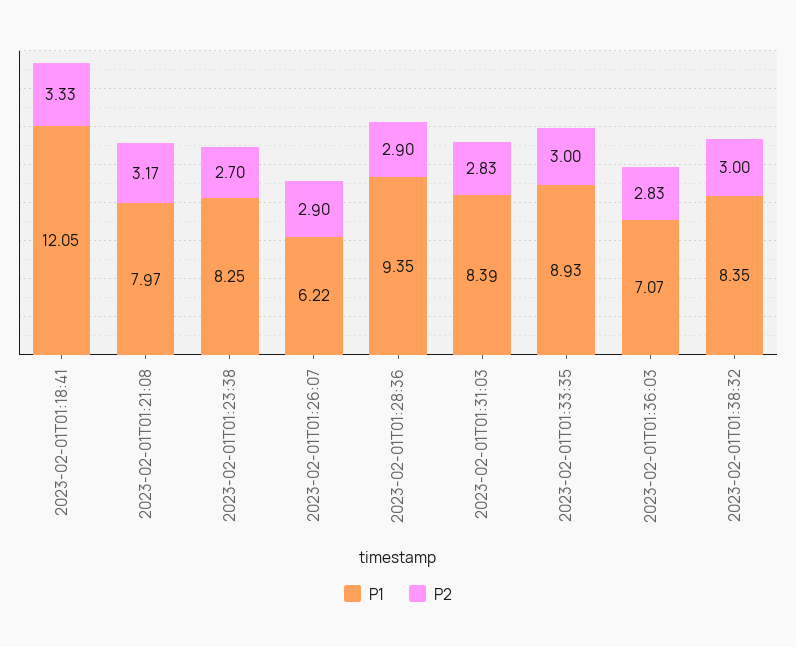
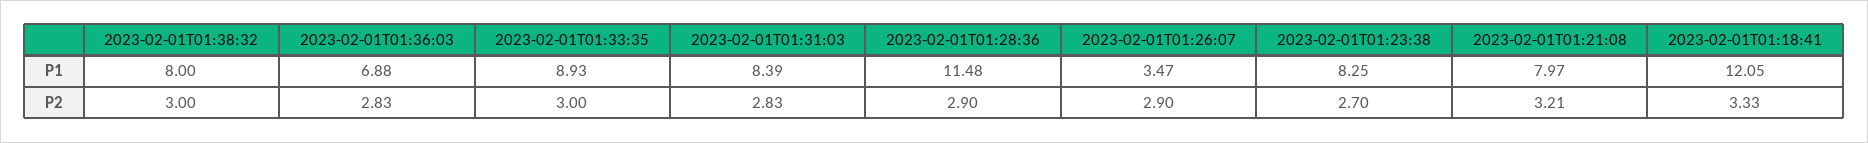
  {
    "P1": {
      "2023-02-01T01:18:41": 12.05,
      "2023-02-01T01:21:08": 7.97,
      "2023-02-01T01:23:38": 8.25,
-     "2023-02-01T01:26:07": 6.22,
+     "2023-02-01T01:26:07": 3.47,
-     "2023-02-01T01:28:36": 9.35,
+     "2023-02-01T01:28:36": 11.48,
      "2023-02-01T01:31:03": 8.39,
      "2023-02-01T01:33:35": 8.93,
-     "2023-02-01T01:36:03": 7.07,
+     "2023-02-01T01:36:03": 6.88,
-     "2023-02-01T01:38:32": 8.35
+     "2023-02-01T01:38:32": 8
    },
    "P2": {
      "2023-02-01T01:18:41": 3.33,
-     "2023-02-01T01:21:08": 3.17,
+     "2023-02-01T01:21:08": 3.21,
      "2023-02-01T01:23:38": 2.7,
      "2023-02-01T01:26:07": 2.9,
      "2023-02-01T01:28:36": 2.9,
      "2023-02-01T01:31:03": 2.83,
      "2023-02-01T01:33:35": 3,
      "2023-02-01T01:36:03": 2.83,
      "2023-02-01T01:38:32": 3
    }
  }

